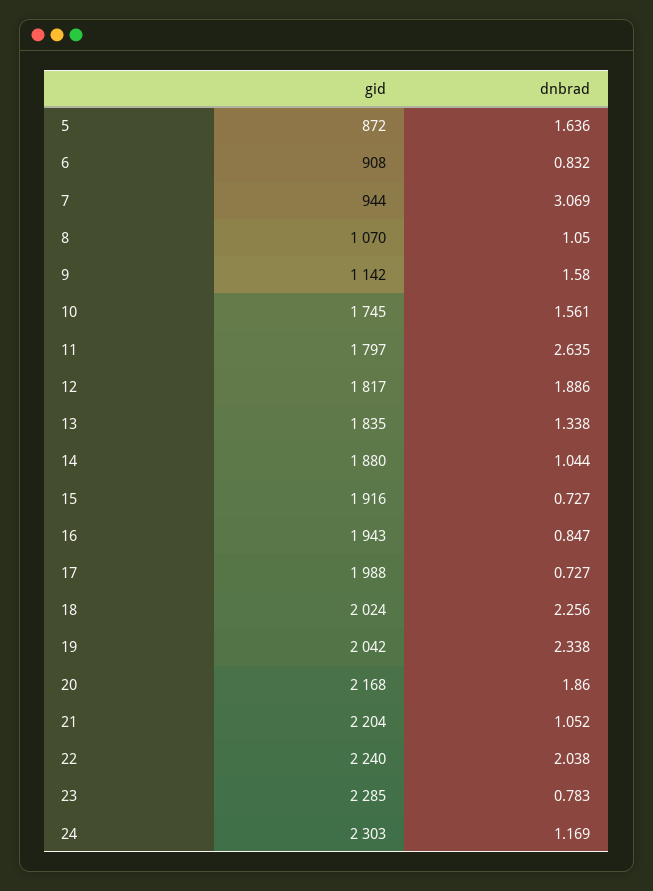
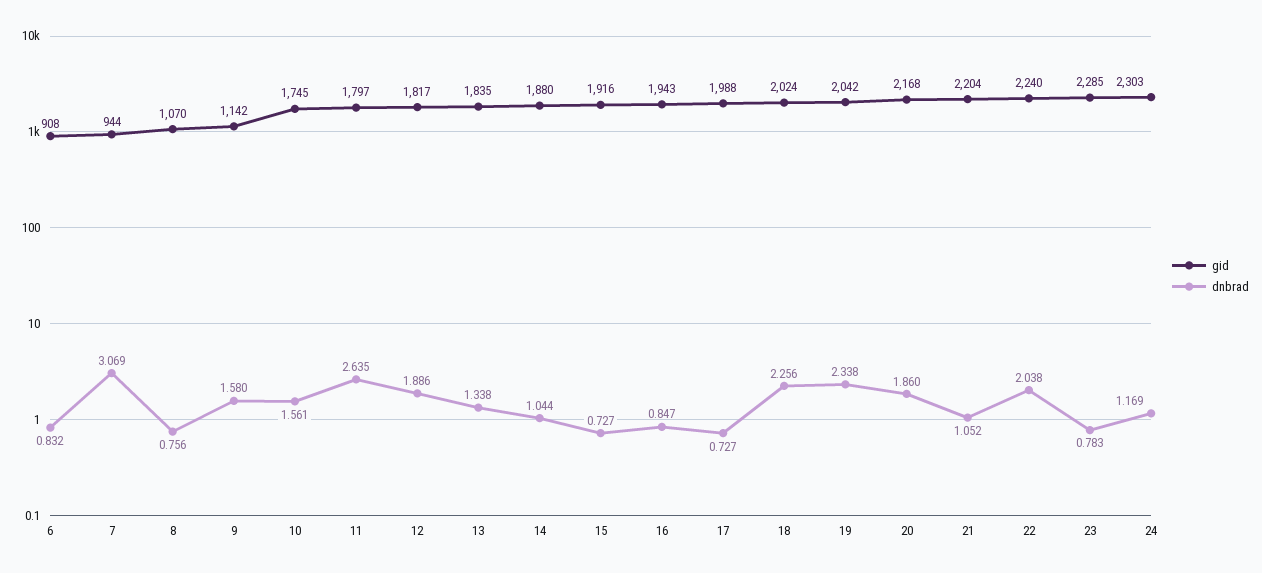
  {
    "gid": {
-     "5": 872,
      "6": 908,
      "7": 944,
      "8": 1070,
      "9": 1142,
      "10": 1745,
      "11": 1797,
      "12": 1817,
      "13": 1835,
      "14": 1880,
      "15": 1916,
      "16": 1943,
      "17": 1988,
      "18": 2024,
      "19": 2042,
      "20": 2168,
      "21": 2204,
      "22": 2240,
      "23": 2285,
      "24": 2303
    },
    "dnbrad": {
-     "5": 1.636,
      "6": 0.832,
      "7": 3.069,
-     "8": 1.05,
+     "8": 0.756,
      "9": 1.58,
      "10": 1.561,
      "11": 2.635,
      "12": 1.886,
      "13": 1.338,
      "14": 1.044,
      "15": 0.727,
      "16": 0.847,
      "17": 0.727,
      "18": 2.256,
      "19": 2.338,
      "20": 1.86,
      "21": 1.052,
      "22": 2.038,
      "23": 0.783,
      "24": 1.169
    }
  }

